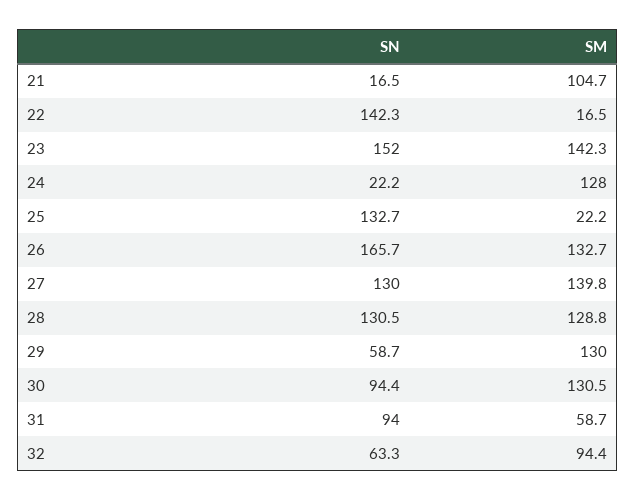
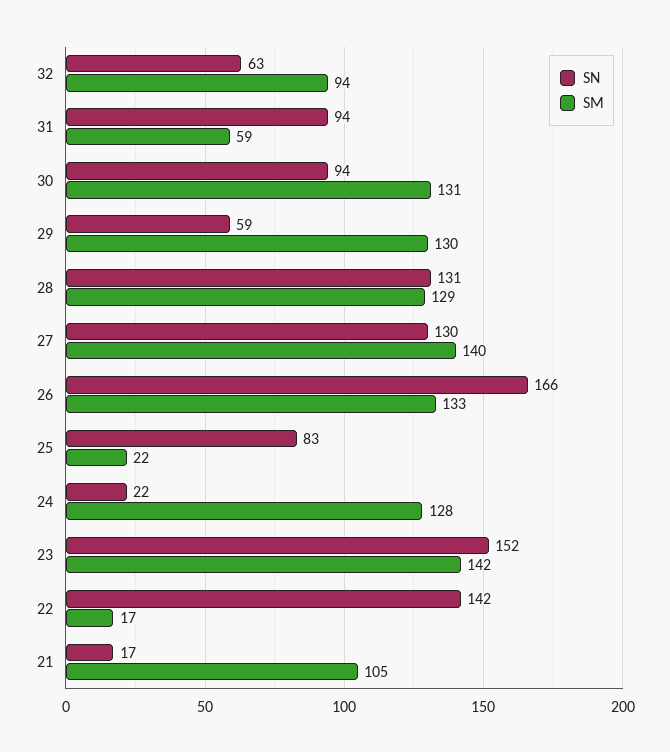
  {
    "SN": {
      "21": 16.5,
      "22": 142.3,
      "23": 152,
      "24": 22.2,
-     "25": 132.7,
+     "25": 83,
      "26": 165.7,
      "27": 130,
      "28": 130.5,
      "29": 58.7,
      "30": 94.4,
      "31": 94,
      "32": 63.3
    },
    "SM": {
      "21": 104.7,
      "22": 16.5,
      "23": 142.3,
      "24": 128,
      "25": 22.2,
      "26": 132.7,
      "27": 139.8,
      "28": 128.8,
      "29": 130,
      "30": 130.5,
      "31": 58.7,
      "32": 94.4
    }
  }

